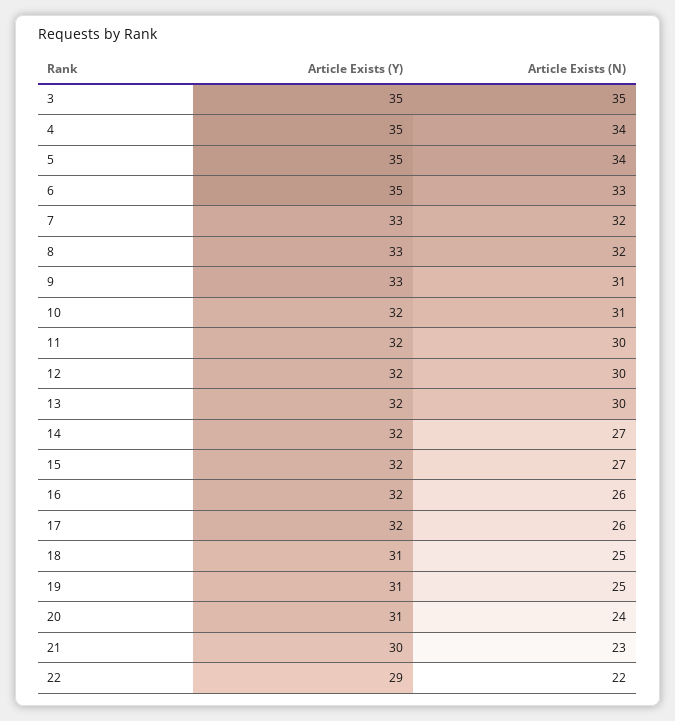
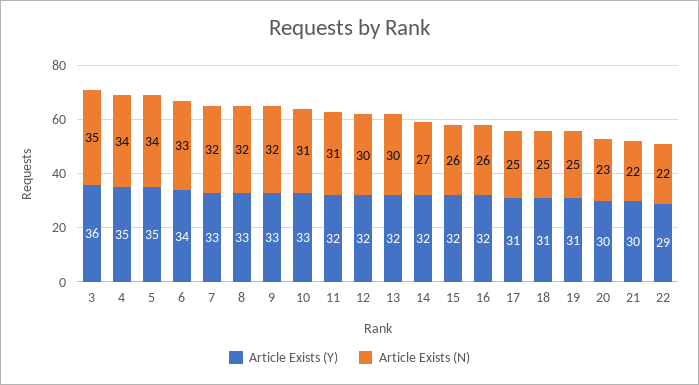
  {
    "Article Exists (Y)": {
-     "3": 35,
+     "3": 36,
      "4": 35,
      "5": 35,
-     "6": 35,
+     "6": 34,
      "7": 33,
      "8": 33,
      "9": 33,
-     "10": 32,
+     "10": 33,
      "11": 32,
      "12": 32,
      "13": 32,
      "14": 32,
      "15": 32,
      "16": 32,
-     "17": 32,
+     "17": 31,
      "18": 31,
      "19": 31,
-     "20": 31,
+     "20": 30,
      "21": 30,
      "22": 29
    },
    "Article Exists (N)": {
      "3": 35,
      "4": 34,
      "5": 34,
      "6": 33,
      "7": 32,
      "8": 32,
-     "9": 31,
+     "9": 32,
      "10": 31,
-     "11": 30,
+     "11": 31,
      "12": 30,
      "13": 30,
      "14": 27,
-     "15": 27,
+     "15": 26,
      "16": 26,
-     "17": 26,
+     "17": 25,
      "18": 25,
      "19": 25,
-     "20": 24,
+     "20": 23,
-     "21": 23,
+     "21": 22,
      "22": 22
    }
  }

